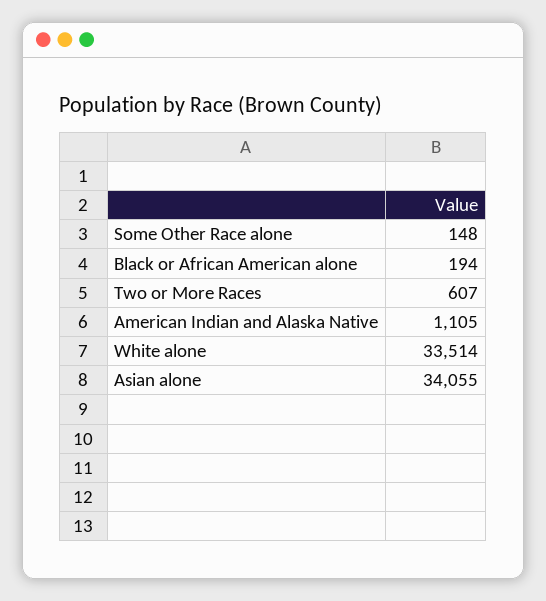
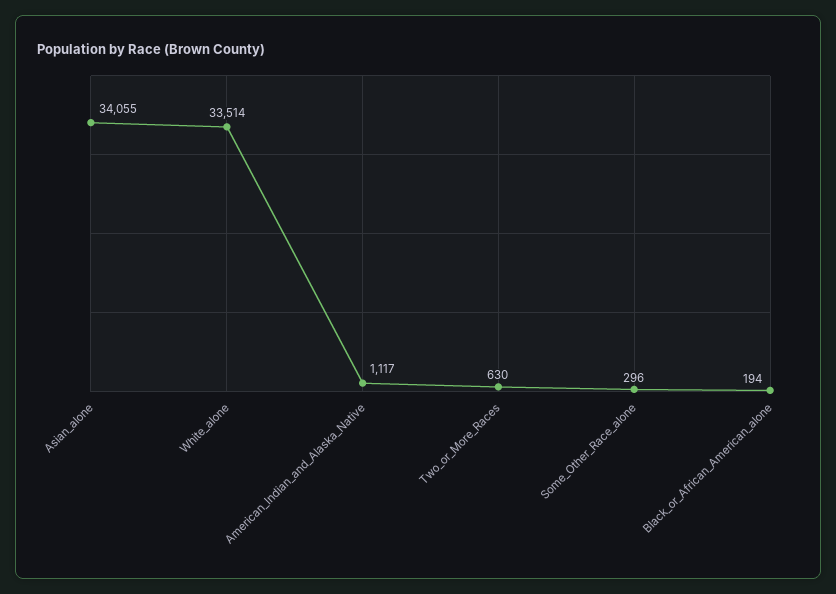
  {
-   "Some Other Race alone": 148,
+   "Some Other Race alone": 296,
    "Black or African American alone": 194,
-   "Two or More Races": 607,
+   "Two or More Races": 630,
-   "American Indian and Alaska Native": 1105,
+   "American Indian and Alaska Native": 1117,
    "White alone": 33514,
    "Asian alone": 34055
  }

